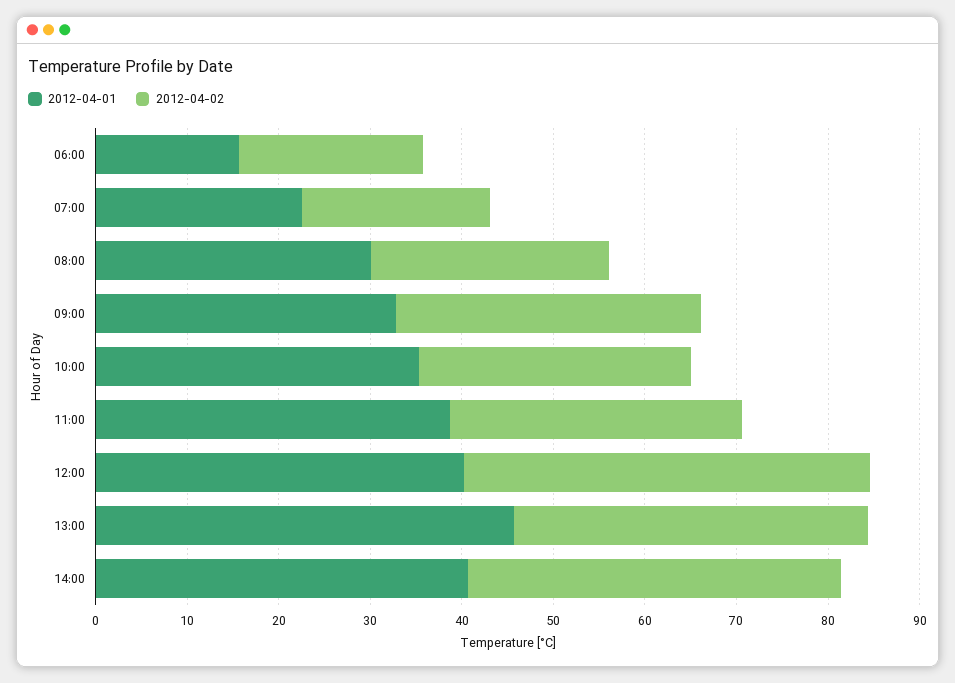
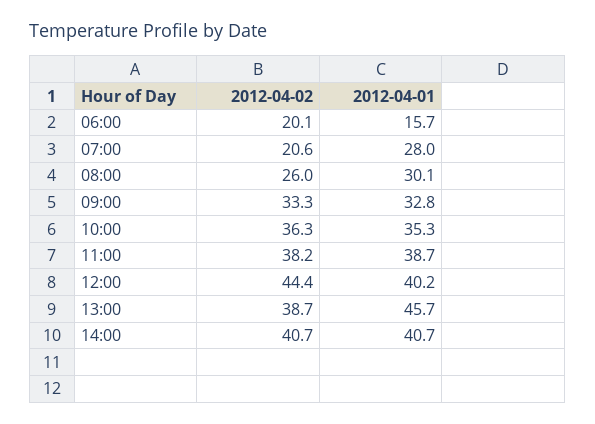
  {
    "2012-04-01": {
      "06:00": 15.7,
-     "07:00": 22,
+     "07:00": 28,
      "08:00": 30.1,
      "09:00": 32.8,
      "10:00": 35.3,
      "11:00": 38.7,
      "12:00": 40.2,
      "13:00": 45.7,
      "14:00": 40.7
    },
    "2012-04-02": {
      "06:00": 20.1,
      "07:00": 20.6,
      "08:00": 26,
      "09:00": 33.3,
-     "10:00": 30,
+     "10:00": 36.3,
-     "11:00": 32,
+     "11:00": 38.2,
      "12:00": 44.4,
      "13:00": 38.7,
      "14:00": 40.7
    }
  }

